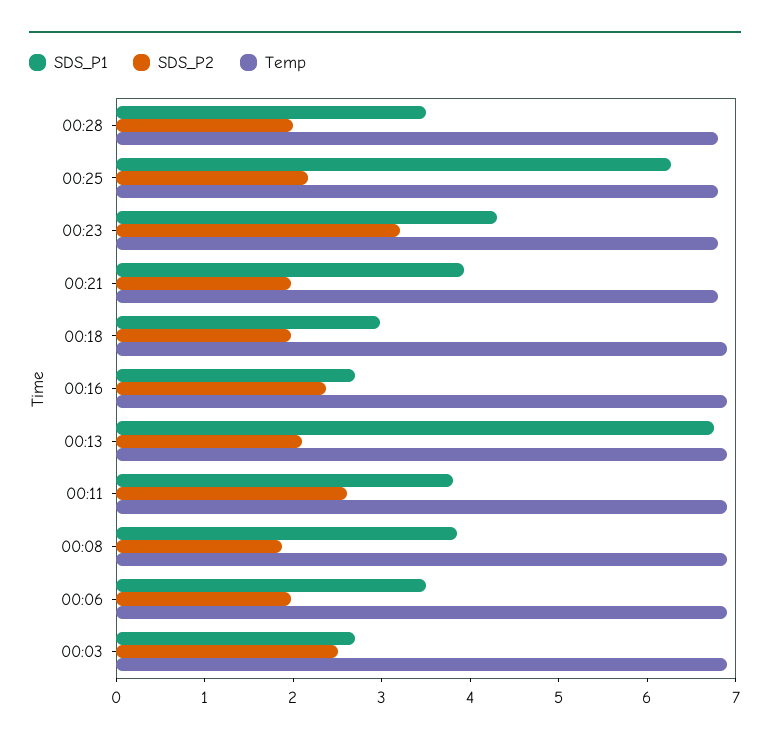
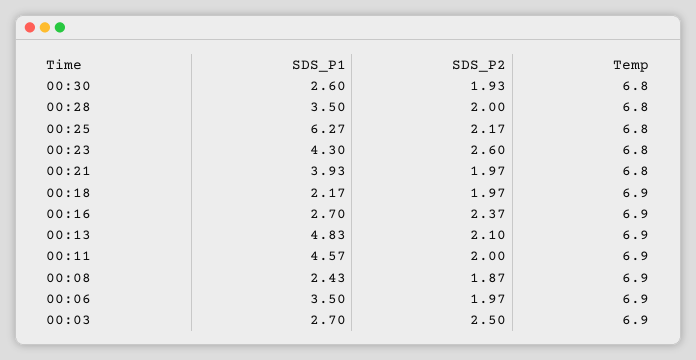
  {
    "SDS_P1": {
      "00:28": 3.5,
      "00:25": 6.27,
      "00:23": 4.3,
      "00:21": 3.93,
-     "00:18": 3,
+     "00:18": 2.17,
      "00:16": 2.7,
-     "00:13": 6.8,
+     "00:13": 4.83,
-     "00:11": 3.8,
+     "00:11": 4.57,
-     "00:08": 3.8,
+     "00:08": 2.43,
      "00:06": 3.5,
-     "00:03": 2.7
+     "00:03": 2.7,
+     "00:30": 2.6
    },
    "SDS_P2": {
      "00:28": 2,
      "00:25": 2.17,
-     "00:23": 3.2,
+     "00:23": 2.6,
      "00:21": 1.97,
      "00:18": 1.97,
      "00:16": 2.37,
      "00:13": 2.1,
-     "00:11": 2.6,
+     "00:11": 2,
      "00:08": 1.87,
      "00:06": 1.97,
-     "00:03": 2.5
+     "00:03": 2.5,
+     "00:30": 1.93
    },
    "Temp": {
      "00:28": 6.8,
      "00:25": 6.8,
      "00:23": 6.8,
      "00:21": 6.8,
      "00:18": 6.9,
      "00:16": 6.9,
      "00:13": 6.9,
      "00:11": 6.9,
      "00:08": 6.9,
      "00:06": 6.9,
-     "00:03": 6.9
+     "00:03": 6.9,
+     "00:30": 6.8
    }
  }

